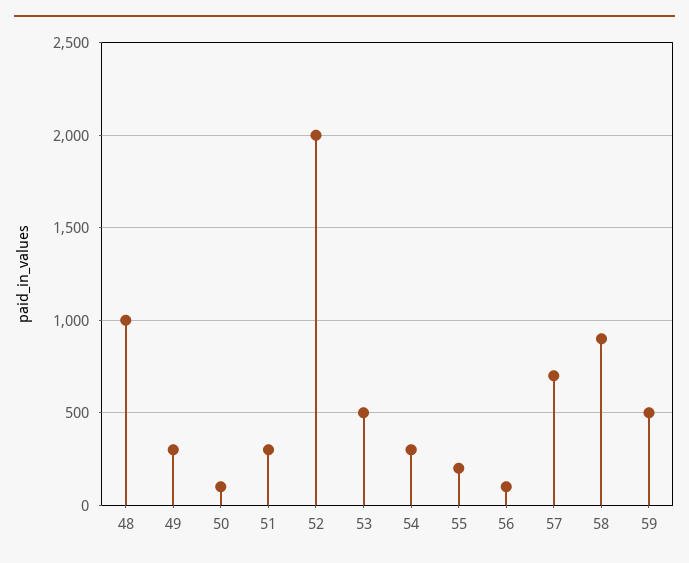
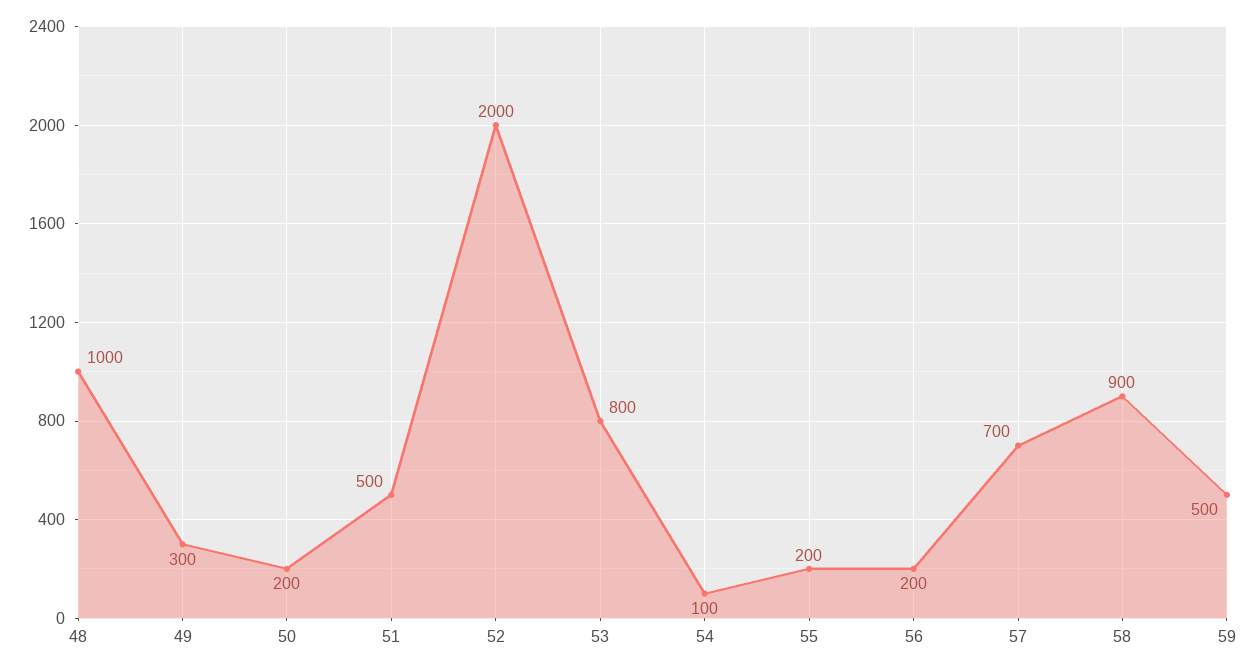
  {
    "48": 1000,
    "49": 300,
-   "50": 100,
+   "50": 200,
-   "51": 300,
+   "51": 500,
    "52": 2000,
-   "53": 500,
+   "53": 800,
-   "54": 300,
+   "54": 100,
    "55": 200,
-   "56": 100,
+   "56": 200,
    "57": 700,
    "58": 900,
    "59": 500
  }

